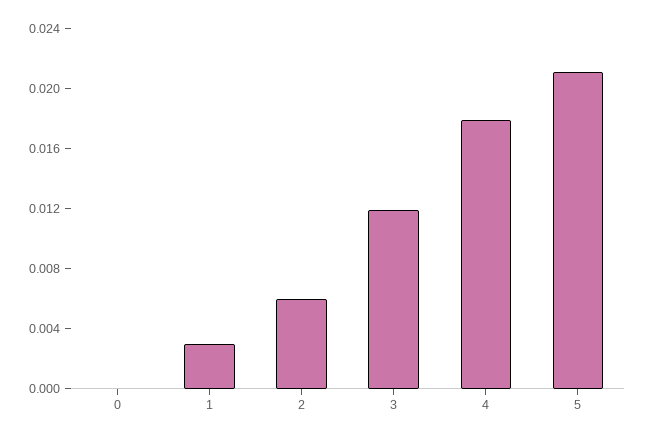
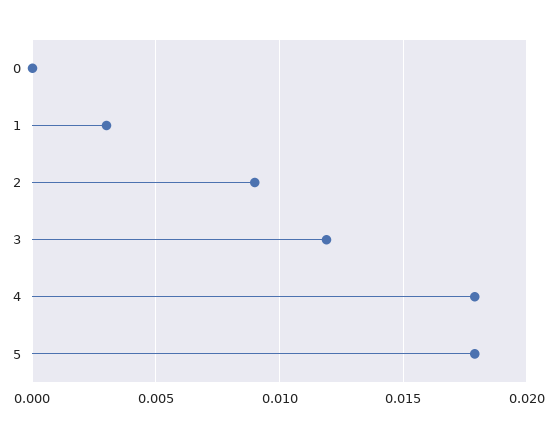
  {
    "0": 0,
    "1": 0.003,
-   "2": 0.006,
+   "2": 0.009,
    "3": 0.012,
    "4": 0.018,
-   "5": 0.021
+   "5": 0.018
  }

